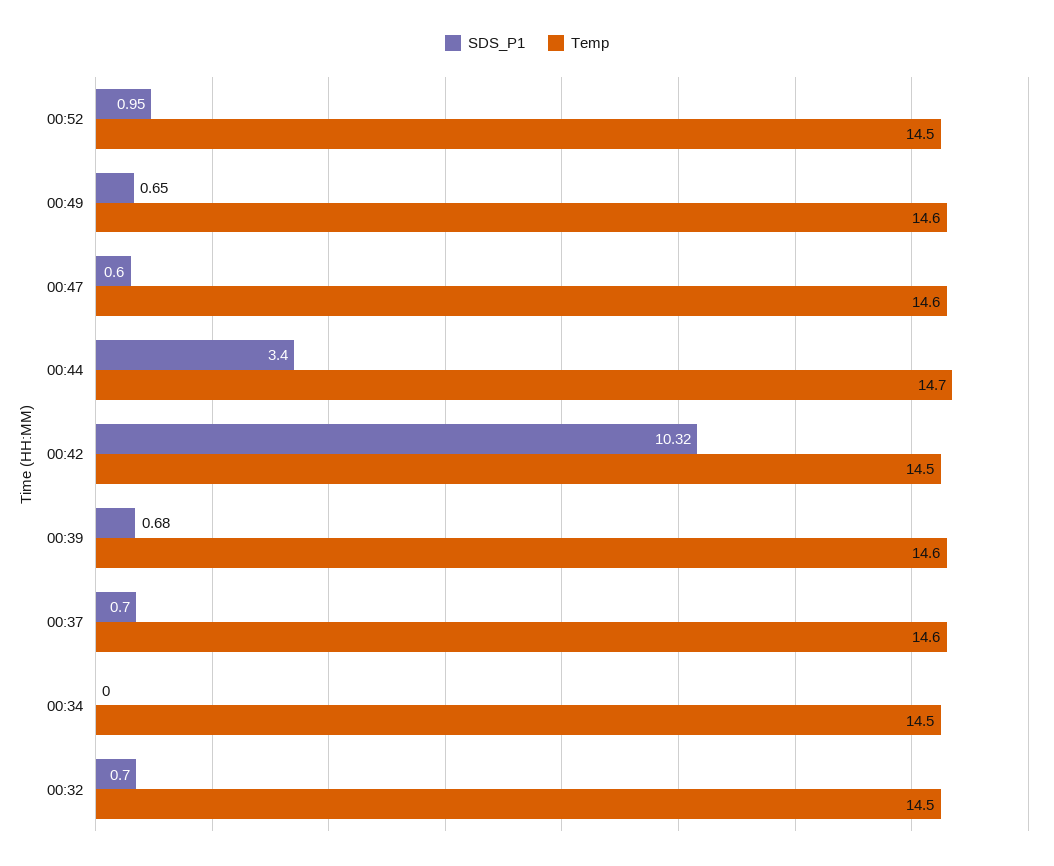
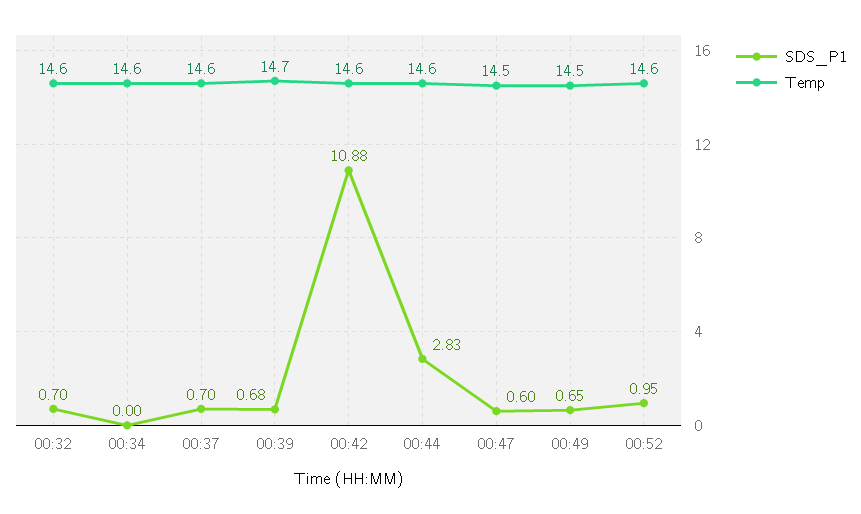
  {
    "SDS_P1": {
      "00:52": 0.95,
      "00:49": 0.65,
      "00:47": 0.6,
-     "00:44": 3.4,
+     "00:44": 2.83,
-     "00:42": 10.32,
+     "00:42": 10.88,
      "00:39": 0.68,
      "00:37": 0.7,
      "00:34": 0,
      "00:32": 0.7
    },
    "Temp": {
-     "00:52": 14.5,
+     "00:52": 14.6,
-     "00:49": 14.6,
+     "00:49": 14.5,
-     "00:47": 14.6,
+     "00:47": 14.5,
-     "00:44": 14.7,
+     "00:44": 14.6,
-     "00:42": 14.5,
+     "00:42": 14.6,
-     "00:39": 14.6,
+     "00:39": 14.7,
      "00:37": 14.6,
-     "00:34": 14.5,
+     "00:34": 14.6,
-     "00:32": 14.5
+     "00:32": 14.6
    }
  }

